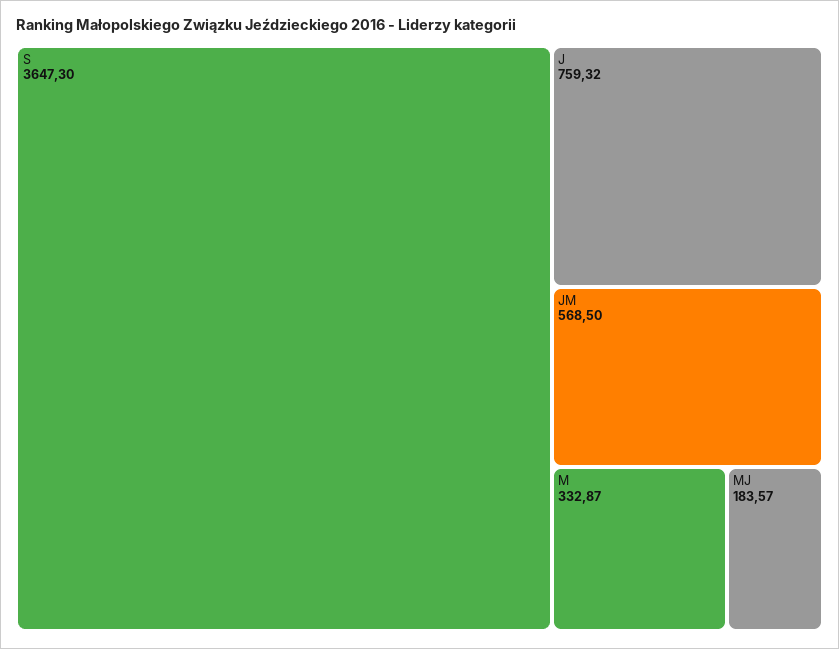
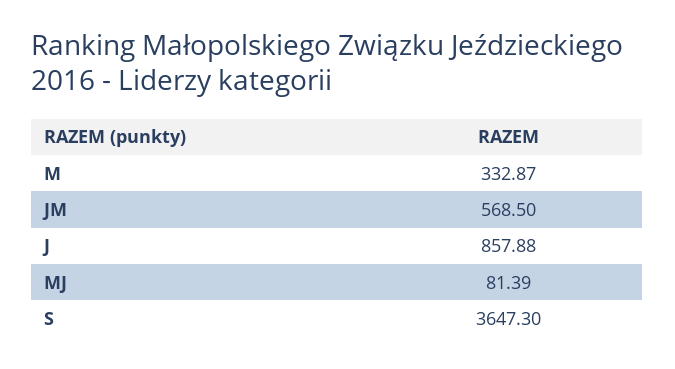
  {
    "S": 3647.3,
-   "J": 759.32,
+   "J": 857.88,
    "JM": 568.5,
    "M": 332.87,
-   "MJ": 183.57
+   "MJ": 81.39
  }

